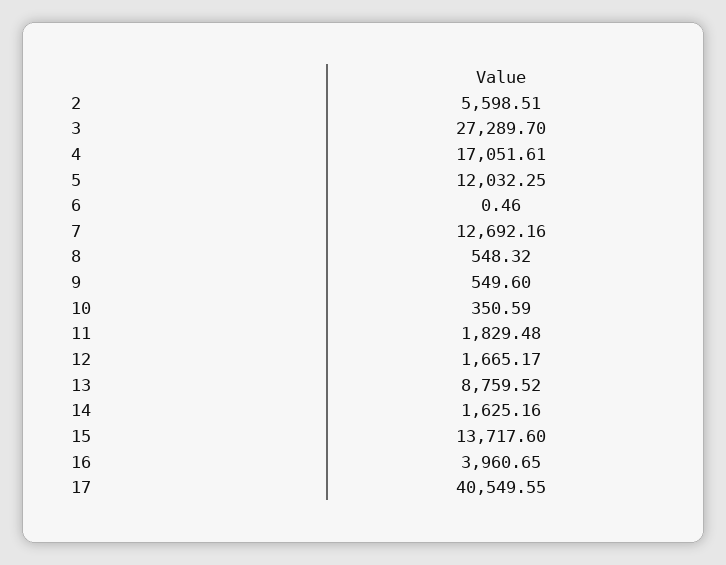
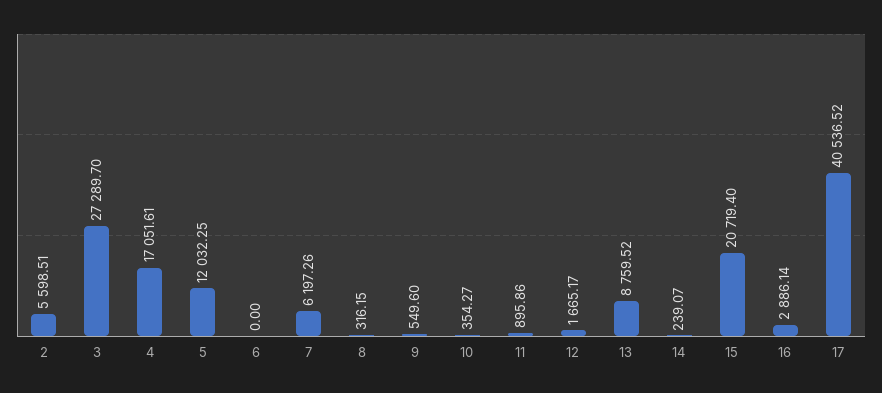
  {
    "2": 5598.51,
    "3": 27289.7,
    "4": 17051.61,
    "5": 12032.25,
-   "6": 0.46,
+   "6": 0,
-   "7": 12692.16,
+   "7": 6197.26,
-   "8": 548.32,
+   "8": 316.15,
    "9": 549.6,
-   "10": 350.59,
+   "10": 354.27,
-   "11": 1829.48,
+   "11": 895.86,
    "12": 1665.17,
    "13": 8759.52,
-   "14": 1625.16,
+   "14": 239.07,
-   "15": 13717.6,
+   "15": 20719.4,
-   "16": 3960.65,
+   "16": 2886.14,
-   "17": 40549.55
+   "17": 40536.52
  }

